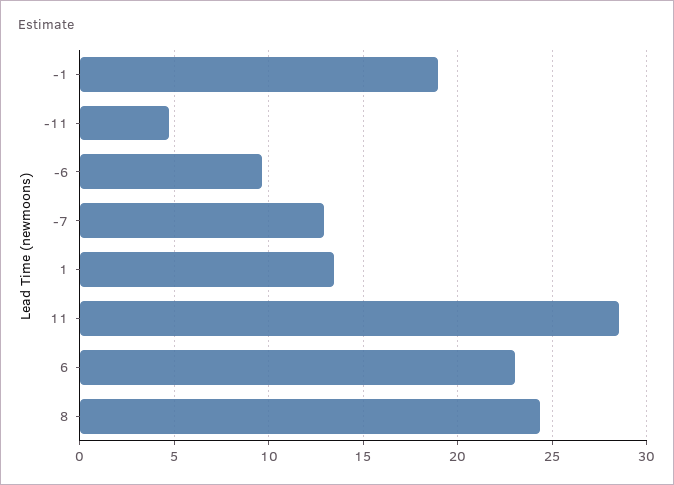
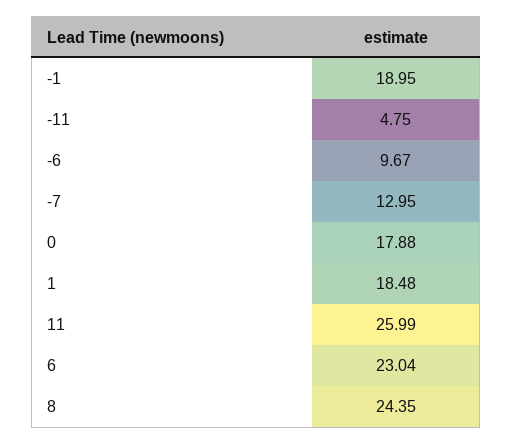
  {
    "-1": 18.95,
    "-11": 4.75,
    "-6": 9.67,
    "-7": 12.95,
-   "1": 13.5,
+   "1": 18.48,
-   "11": 28.5,
+   "11": 25.99,
    "6": 23.04,
-   "8": 24.35
+   "8": 24.35,
+   "0": 17.88
  }

